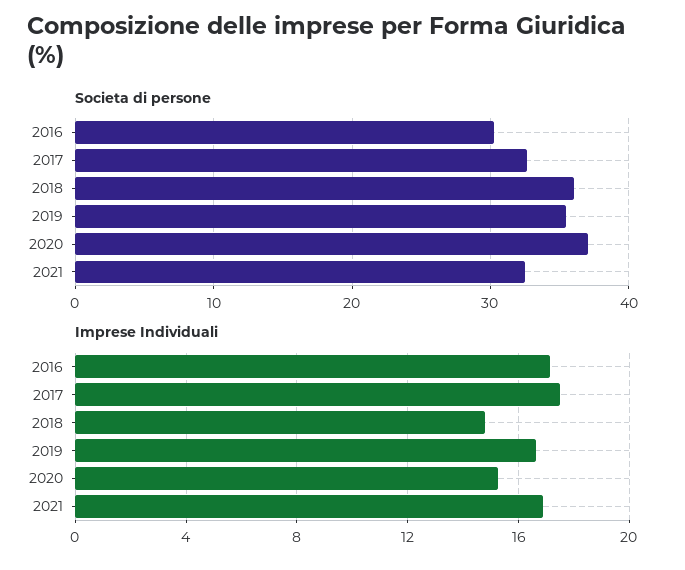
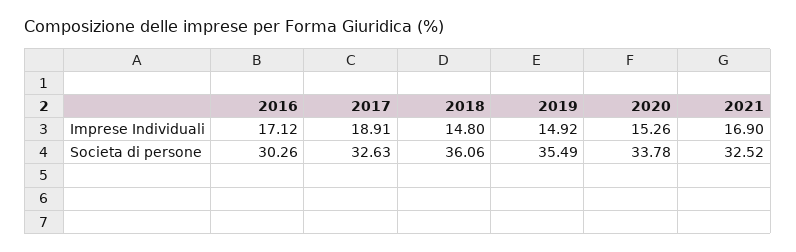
  {
    "Societa di persone": {
      "2016": 30.26,
      "2017": 32.63,
      "2018": 36.06,
      "2019": 35.49,
-     "2020": 37,
+     "2020": 33.78,
      "2021": 32.52
    },
    "Imprese Individuali": {
      "2016": 17.12,
-     "2017": 17.5,
+     "2017": 18.91,
      "2018": 14.8,
-     "2019": 16.5,
+     "2019": 14.92,
      "2020": 15.26,
      "2021": 16.9
    }
  }

